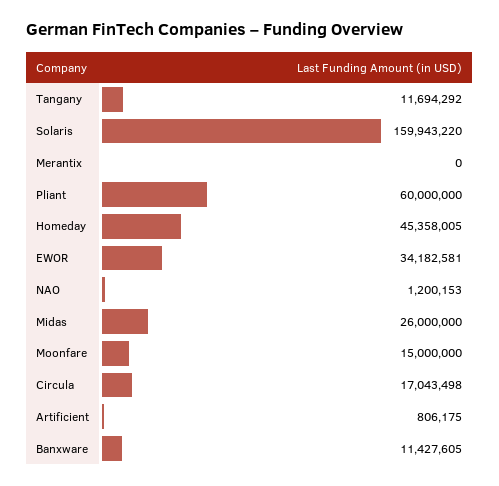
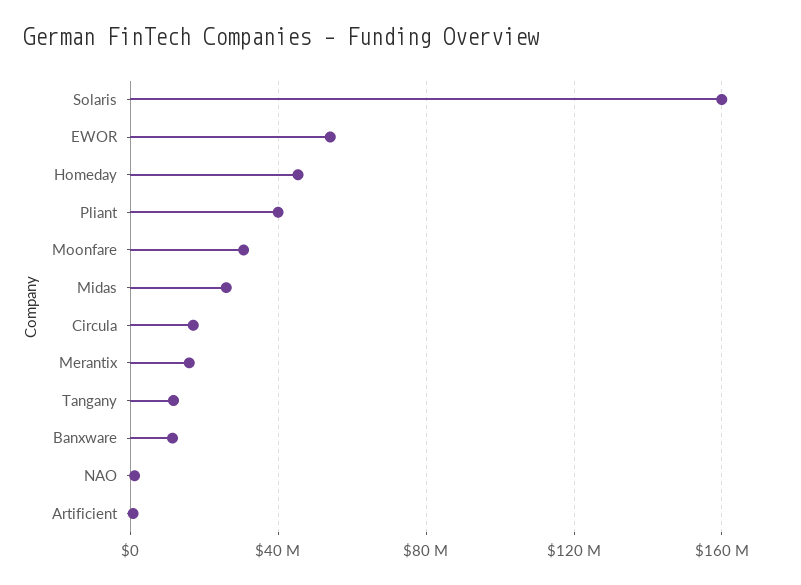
  {
    "Tangany": 11694292,
    "Solaris": 159943220,
-   "Merantix": 0,
+   "Merantix": 15000000,
-   "Pliant": 60000000,
+   "Pliant": 40000000,
    "Homeday": 45358005,
-   "EWOR": 34182581,
+   "EWOR": 55000000,
    "NAO": 1200153,
    "Midas": 26000000,
-   "Moonfare": 15000000,
+   "Moonfare": 30000000,
    "Circula": 17043498,
    "Artificient": 806175,
    "Banxware": 11427605
  }

